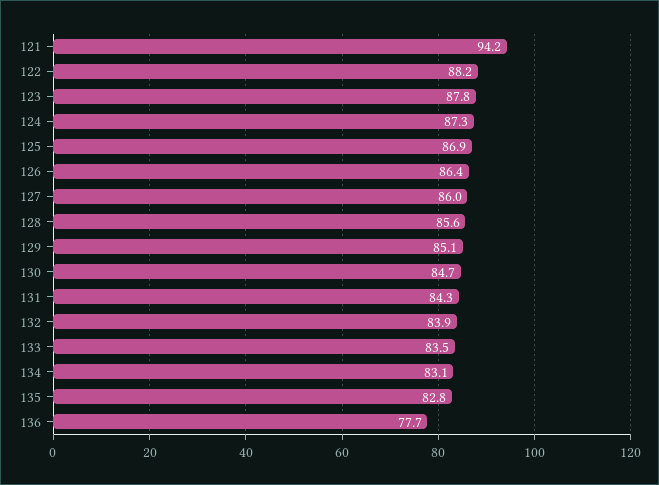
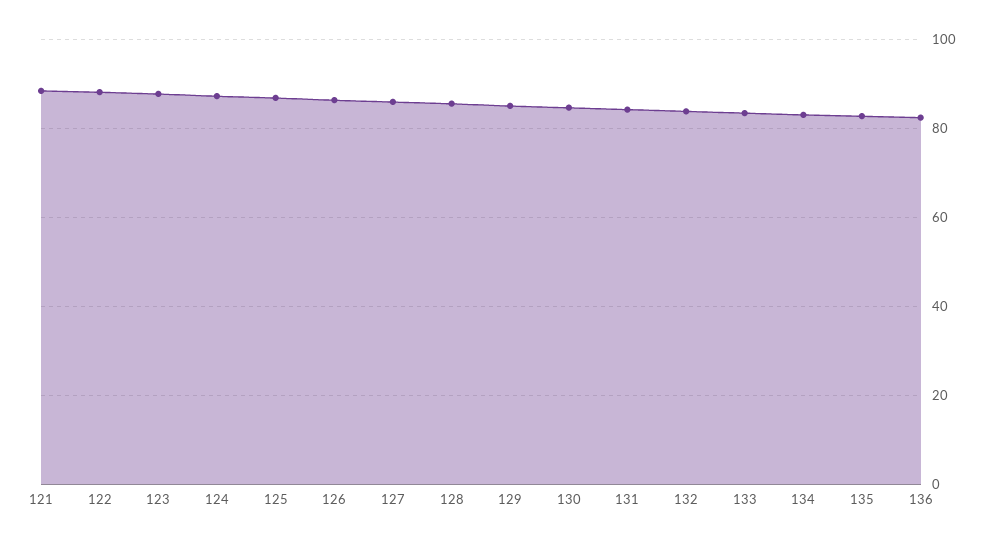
  {
-   "121": 94.2,
+   "121": 88,
    "122": 88.2,
    "123": 87.8,
    "124": 87.3,
    "125": 86.9,
    "126": 86.4,
    "127": 86,
    "128": 85.6,
    "129": 85.1,
    "130": 84.7,
    "131": 84.3,
    "132": 83.9,
    "133": 83.5,
    "134": 83.1,
    "135": 82.8,
-   "136": 77.7
+   "136": 82
  }

